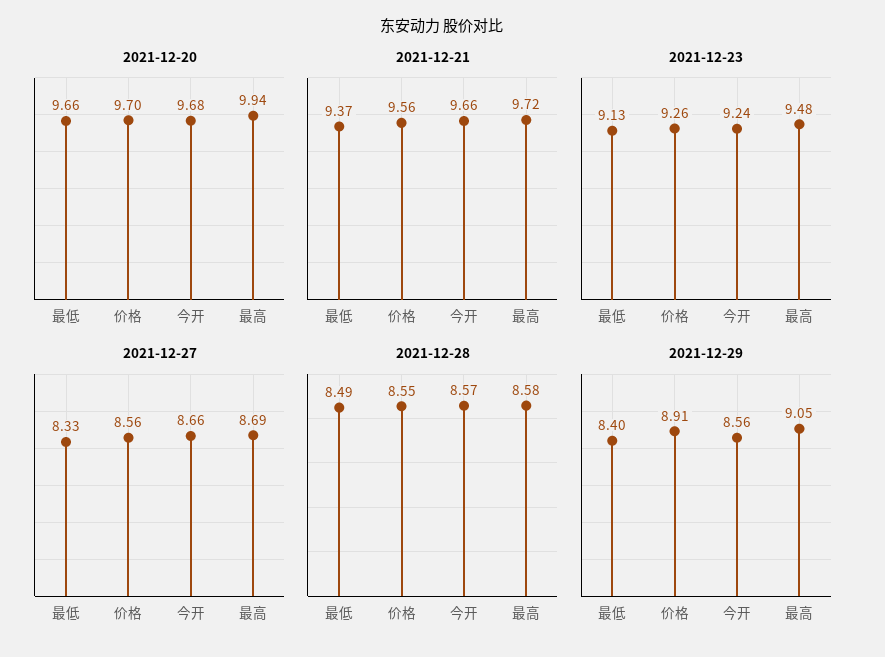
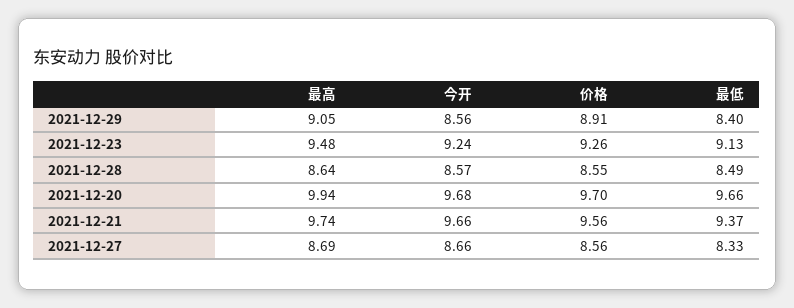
  {
    "2021-12-20": {
      "最低": 9.66,
      "价格": 9.7,
      "今开": 9.68,
      "最高": 9.94
    },
    "2021-12-21": {
      "最低": 9.37,
      "价格": 9.56,
      "今开": 9.66,
-     "最高": 9.72
+     "最高": 9.74
    },
    "2021-12-23": {
      "最低": 9.13,
      "价格": 9.26,
      "今开": 9.24,
      "最高": 9.48
    },
    "2021-12-27": {
      "最低": 8.33,
      "价格": 8.56,
      "今开": 8.66,
      "最高": 8.69
    },
    "2021-12-28": {
      "最低": 8.49,
      "价格": 8.55,
      "今开": 8.57,
-     "最高": 8.58
+     "最高": 8.64
    },
    "2021-12-29": {
      "最低": 8.4,
      "价格": 8.91,
      "今开": 8.56,
      "最高": 9.05
    }
  }

